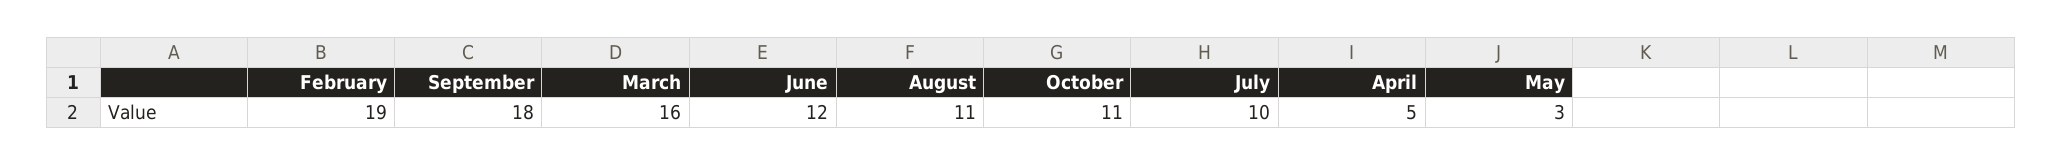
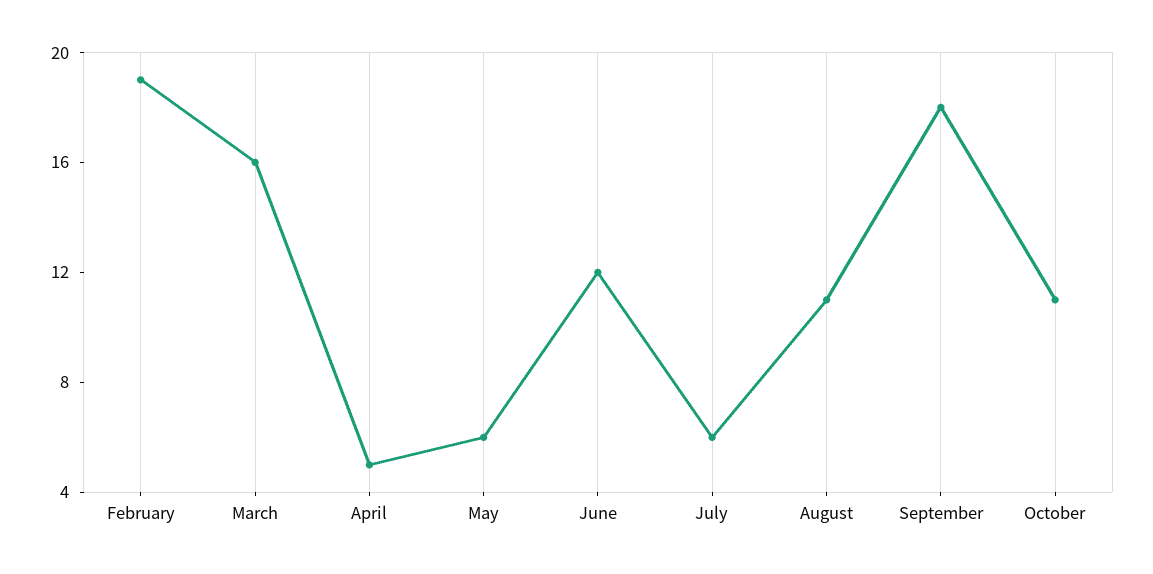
  {
    "February": 19,
    "September": 18,
    "March": 16,
    "June": 12,
    "August": 11,
    "October": 11,
-   "July": 10,
+   "July": 6,
    "April": 5,
-   "May": 3
+   "May": 6
  }

